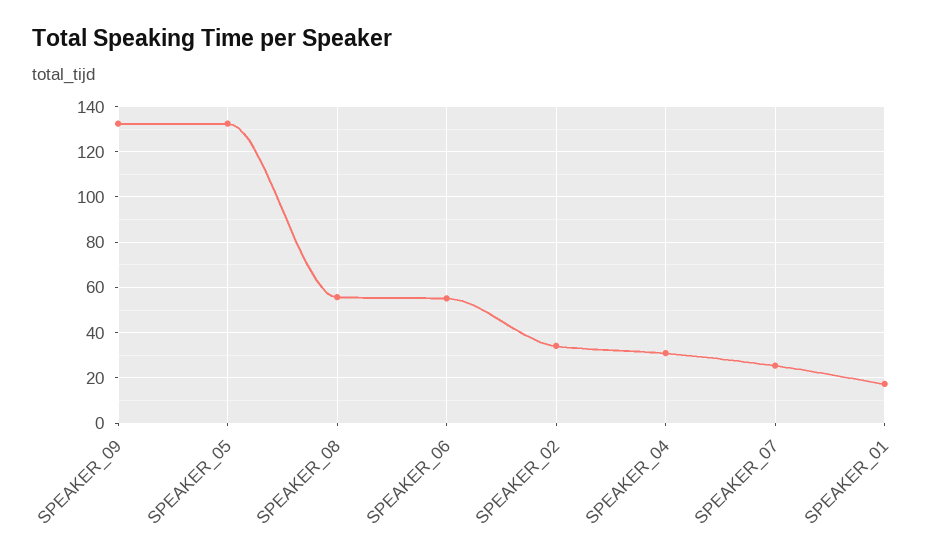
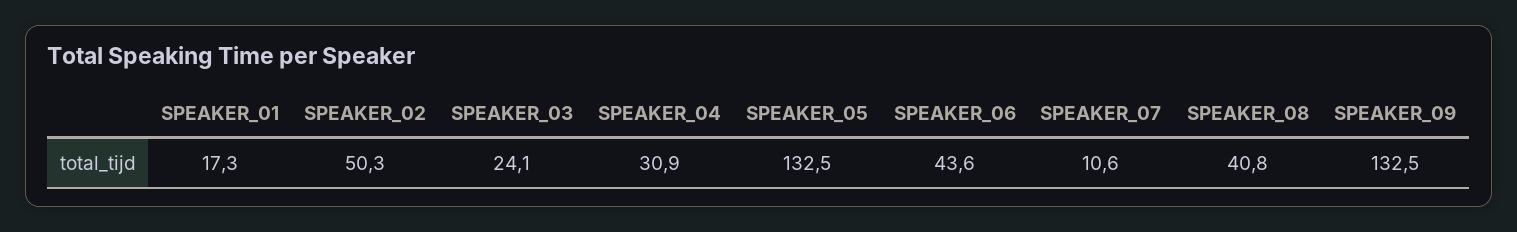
  {
    "SPEAKER_09": 132.5,
    "SPEAKER_05": 132.5,
-   "SPEAKER_08": 55,
+   "SPEAKER_08": 40.8,
-   "SPEAKER_06": 55,
+   "SPEAKER_06": 43.6,
-   "SPEAKER_02": 35,
+   "SPEAKER_02": 50.3,
    "SPEAKER_04": 30.9,
-   "SPEAKER_07": 25,
+   "SPEAKER_07": 10.6,
-   "SPEAKER_01": 17.3
+   "SPEAKER_01": 17.3,
+   "SPEAKER_03": 24.1
  }

